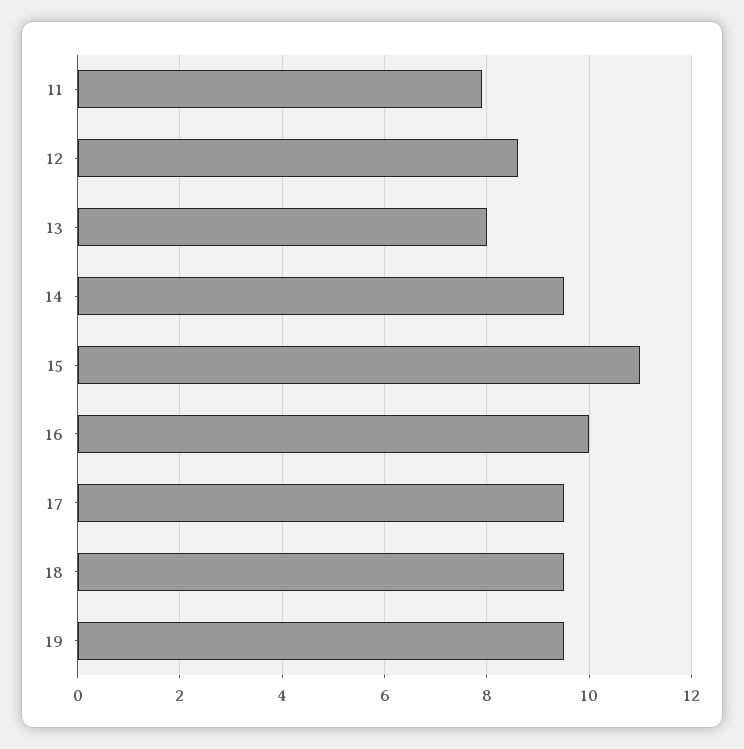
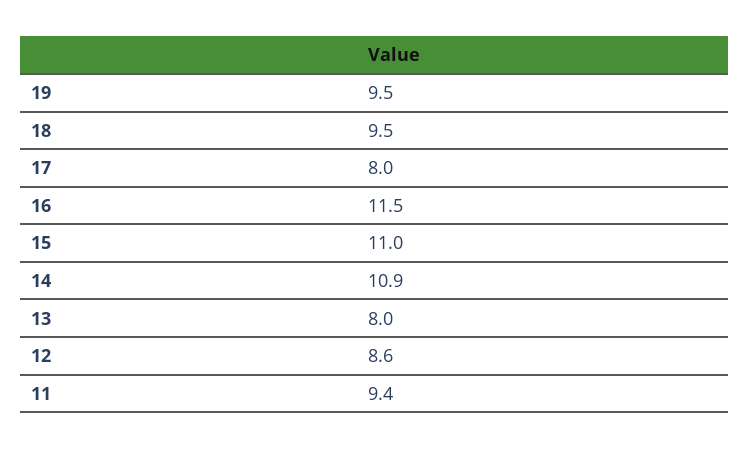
  {
-   "11": 8,
+   "11": 9.4,
    "12": 8.6,
    "13": 8,
-   "14": 9.5,
+   "14": 10.9,
    "15": 11,
-   "16": 10,
+   "16": 11.5,
-   "17": 9.5,
+   "17": 8,
    "18": 9.5,
    "19": 9.5
  }

